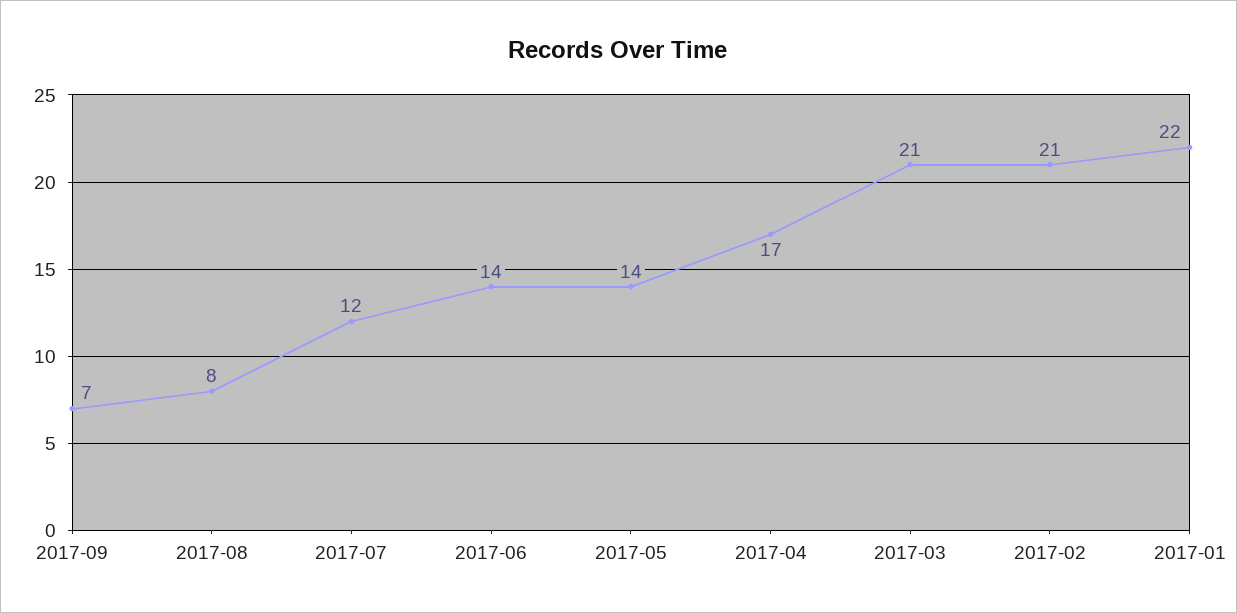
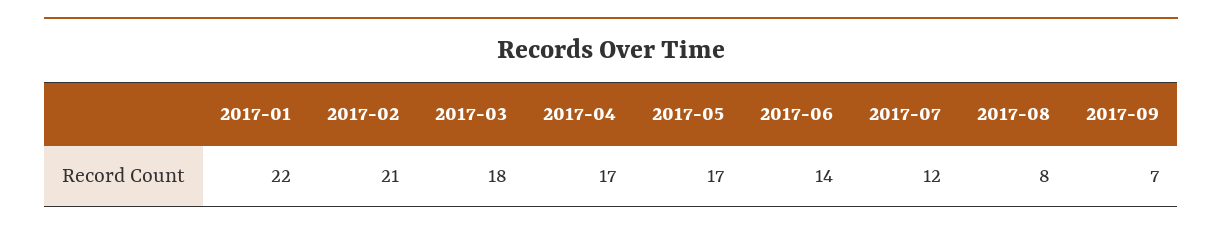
  {
    "2017-09": 7,
    "2017-08": 8,
    "2017-07": 12,
    "2017-06": 14,
-   "2017-05": 14,
+   "2017-05": 17,
    "2017-04": 17,
-   "2017-03": 21,
+   "2017-03": 18,
    "2017-02": 21,
    "2017-01": 22
  }

